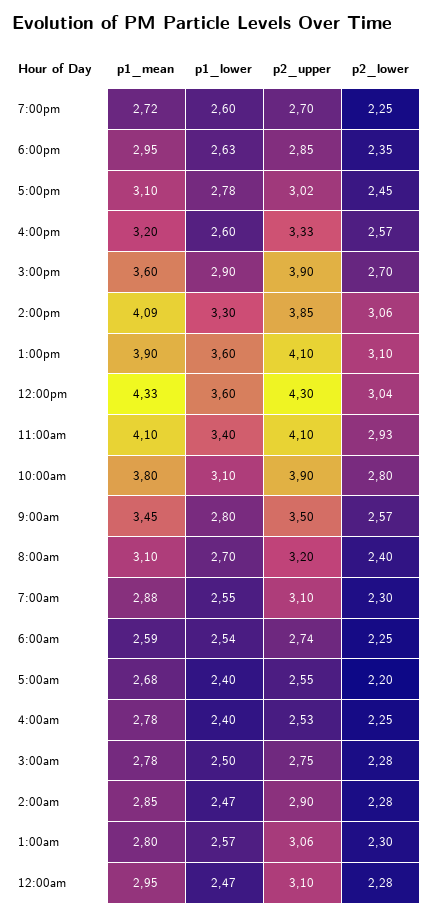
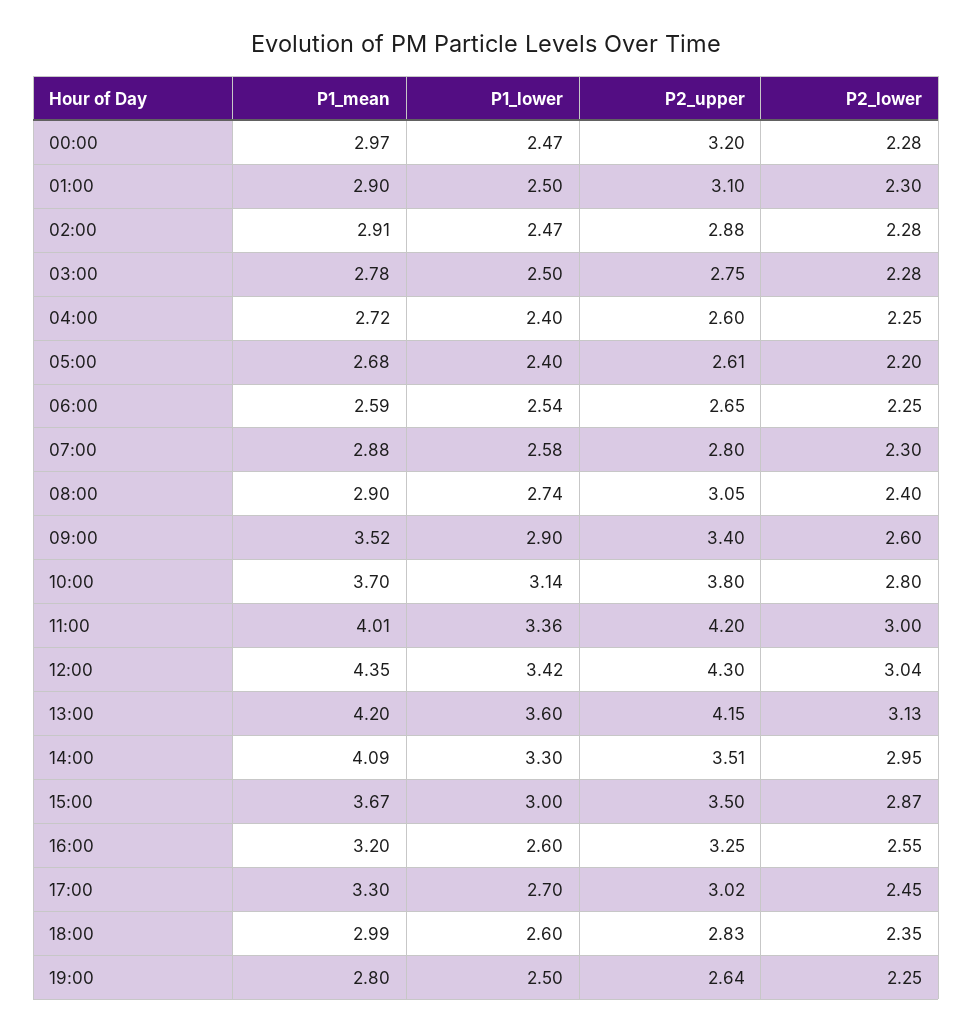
  {
    "p1_mean": {
-     "7:00pm": 2.72,
+     "7:00pm": 2.8,
-     "6:00pm": 2.95,
+     "6:00pm": 2.99,
-     "5:00pm": 3.1,
+     "5:00pm": 3.3,
      "4:00pm": 3.2,
-     "3:00pm": 3.6,
+     "3:00pm": 3.67,
      "2:00pm": 4.09,
-     "1:00pm": 3.9,
+     "1:00pm": 4.2,
-     "12:00pm": 4.33,
+     "12:00pm": 4.35,
-     "11:00am": 4.1,
+     "11:00am": 4.01,
-     "10:00am": 3.8,
+     "10:00am": 3.7,
-     "9:00am": 3.45,
+     "9:00am": 3.52,
-     "8:00am": 3.1,
+     "8:00am": 2.9,
      "7:00am": 2.88,
      "6:00am": 2.59,
      "5:00am": 2.68,
-     "4:00am": 2.78,
+     "4:00am": 2.72,
      "3:00am": 2.78,
-     "2:00am": 2.85,
+     "2:00am": 2.91,
-     "1:00am": 2.8,
+     "1:00am": 2.9,
-     "12:00am": 2.95
+     "12:00am": 2.97
    },
    "p1_lower": {
-     "7:00pm": 2.6,
+     "7:00pm": 2.5,
-     "6:00pm": 2.63,
+     "6:00pm": 2.6,
-     "5:00pm": 2.78,
+     "5:00pm": 2.7,
      "4:00pm": 2.6,
-     "3:00pm": 2.9,
+     "3:00pm": 3,
      "2:00pm": 3.3,
      "1:00pm": 3.6,
-     "12:00pm": 3.6,
+     "12:00pm": 3.42,
-     "11:00am": 3.4,
+     "11:00am": 3.36,
-     "10:00am": 3.1,
+     "10:00am": 3.14,
-     "9:00am": 2.8,
+     "9:00am": 2.9,
-     "8:00am": 2.7,
+     "8:00am": 2.74,
-     "7:00am": 2.55,
+     "7:00am": 2.58,
      "6:00am": 2.54,
      "5:00am": 2.4,
      "4:00am": 2.4,
      "3:00am": 2.5,
      "2:00am": 2.47,
-     "1:00am": 2.57,
+     "1:00am": 2.5,
      "12:00am": 2.47
    },
    "p2_upper": {
-     "7:00pm": 2.7,
+     "7:00pm": 2.64,
-     "6:00pm": 2.85,
+     "6:00pm": 2.83,
      "5:00pm": 3.02,
-     "4:00pm": 3.33,
+     "4:00pm": 3.25,
-     "3:00pm": 3.9,
+     "3:00pm": 3.5,
-     "2:00pm": 3.85,
+     "2:00pm": 3.51,
-     "1:00pm": 4.1,
+     "1:00pm": 4.15,
      "12:00pm": 4.3,
-     "11:00am": 4.1,
+     "11:00am": 4.2,
-     "10:00am": 3.9,
+     "10:00am": 3.8,
-     "9:00am": 3.5,
+     "9:00am": 3.4,
-     "8:00am": 3.2,
+     "8:00am": 3.05,
-     "7:00am": 3.1,
+     "7:00am": 2.8,
-     "6:00am": 2.74,
+     "6:00am": 2.65,
-     "5:00am": 2.55,
+     "5:00am": 2.61,
-     "4:00am": 2.53,
+     "4:00am": 2.6,
      "3:00am": 2.75,
-     "2:00am": 2.9,
+     "2:00am": 2.88,
-     "1:00am": 3.06,
+     "1:00am": 3.1,
-     "12:00am": 3.1
+     "12:00am": 3.2
    },
    "p2_lower": {
      "7:00pm": 2.25,
      "6:00pm": 2.35,
      "5:00pm": 2.45,
-     "4:00pm": 2.57,
+     "4:00pm": 2.55,
-     "3:00pm": 2.7,
+     "3:00pm": 2.87,
-     "2:00pm": 3.06,
+     "2:00pm": 2.95,
-     "1:00pm": 3.1,
+     "1:00pm": 3.13,
      "12:00pm": 3.04,
-     "11:00am": 2.93,
+     "11:00am": 3,
      "10:00am": 2.8,
-     "9:00am": 2.57,
+     "9:00am": 2.6,
      "8:00am": 2.4,
      "7:00am": 2.3,
      "6:00am": 2.25,
      "5:00am": 2.2,
      "4:00am": 2.25,
      "3:00am": 2.28,
      "2:00am": 2.28,
      "1:00am": 2.3,
      "12:00am": 2.28
    }
  }

